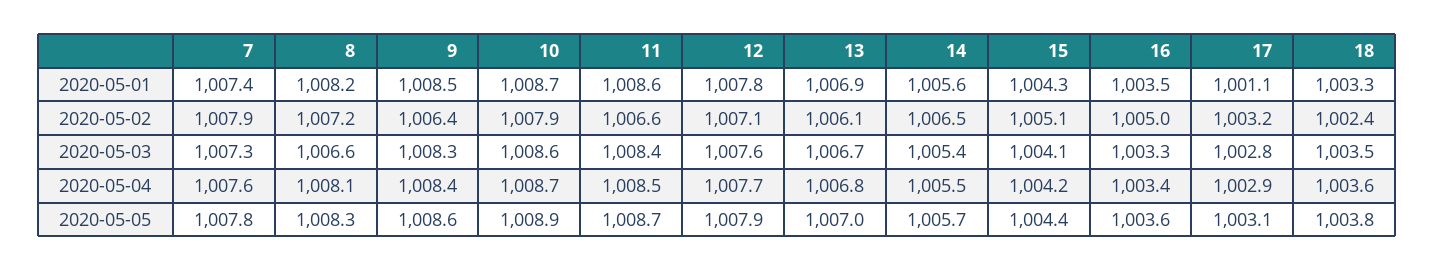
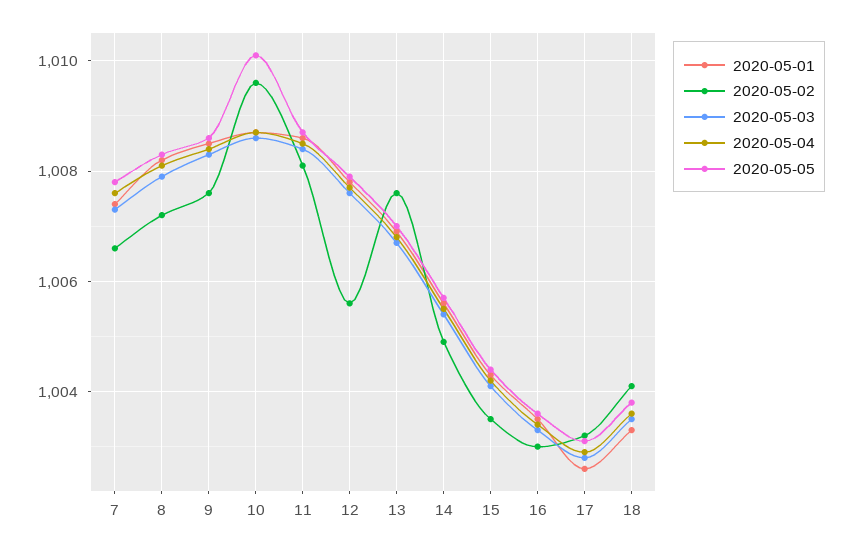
  {
    "2020-05-01": {
      "7": 1007.4,
      "8": 1008.2,
      "9": 1008.5,
      "10": 1008.7,
      "11": 1008.6,
      "12": 1007.8,
      "13": 1006.9,
      "14": 1005.6,
      "15": 1004.3,
      "16": 1003.5,
-     "17": 1001.1,
+     "17": 1002.5,
      "18": 1003.3
    },
    "2020-05-02": {
-     "7": 1007.9,
+     "7": 1006.5,
      "8": 1007.2,
-     "9": 1006.4,
+     "9": 1007.5,
-     "10": 1007.9,
+     "10": 1009.5,
-     "11": 1006.6,
+     "11": 1008,
-     "12": 1007.1,
+     "12": 1005.5,
-     "13": 1006.1,
+     "13": 1007.5,
-     "14": 1006.5,
+     "14": 1005,
-     "15": 1005.1,
+     "15": 1003.5,
-     "16": 1005,
+     "16": 1003,
      "17": 1003.2,
-     "18": 1002.4
+     "18": 1004
    },
    "2020-05-03": {
      "7": 1007.3,
-     "8": 1006.6,
+     "8": 1008,
      "9": 1008.3,
      "10": 1008.6,
      "11": 1008.4,
      "12": 1007.6,
      "13": 1006.7,
      "14": 1005.4,
      "15": 1004.1,
      "16": 1003.3,
      "17": 1002.8,
      "18": 1003.5
    },
    "2020-05-04": {
      "7": 1007.6,
      "8": 1008.1,
      "9": 1008.4,
      "10": 1008.7,
      "11": 1008.5,
      "12": 1007.7,
      "13": 1006.8,
      "14": 1005.5,
      "15": 1004.2,
      "16": 1003.4,
      "17": 1002.9,
      "18": 1003.6
    },
    "2020-05-05": {
      "7": 1007.8,
      "8": 1008.3,
      "9": 1008.6,
-     "10": 1008.9,
+     "10": 1010,
      "11": 1008.7,
      "12": 1007.9,
      "13": 1007,
      "14": 1005.7,
      "15": 1004.4,
      "16": 1003.6,
      "17": 1003.1,
      "18": 1003.8
    }
  }

